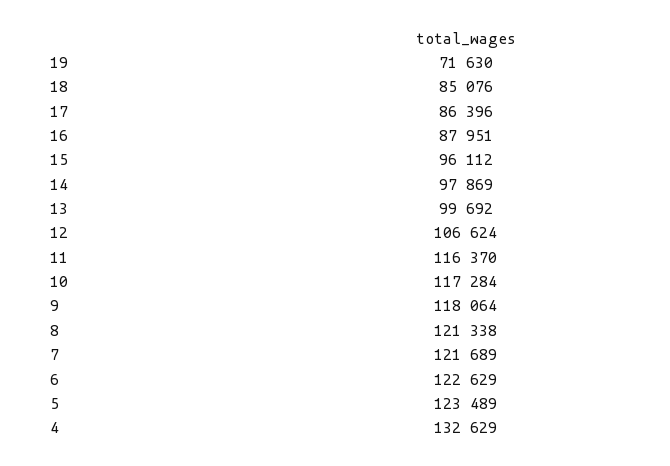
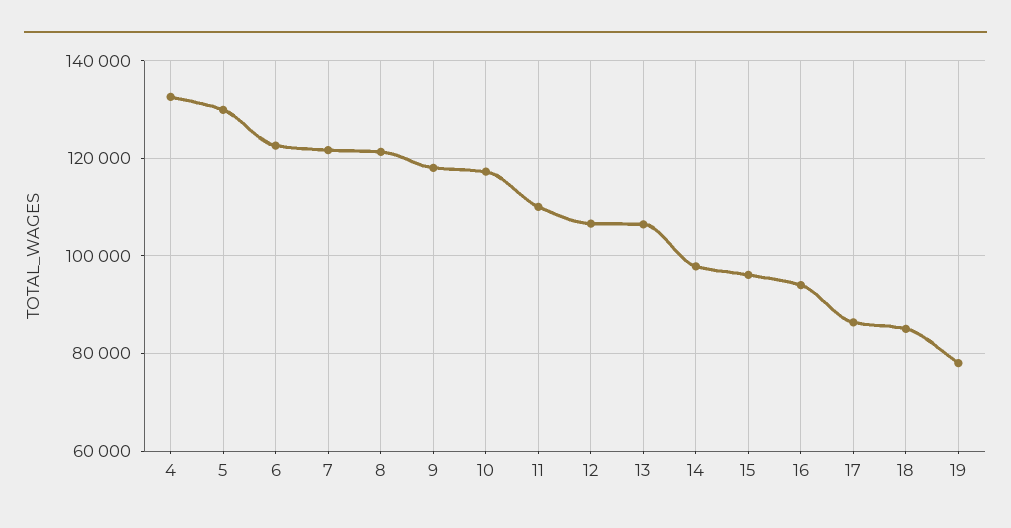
  {
-   "19": 71630,
+   "19": 78000,
    "18": 85076,
    "17": 86396,
-   "16": 87951,
+   "16": 94000,
    "15": 96112,
    "14": 97869,
-   "13": 99692,
+   "13": 106000,
    "12": 106624,
-   "11": 116370,
+   "11": 110000,
    "10": 117284,
    "9": 118064,
    "8": 121338,
    "7": 121689,
    "6": 122629,
-   "5": 123489,
+   "5": 130000,
    "4": 132629
  }

